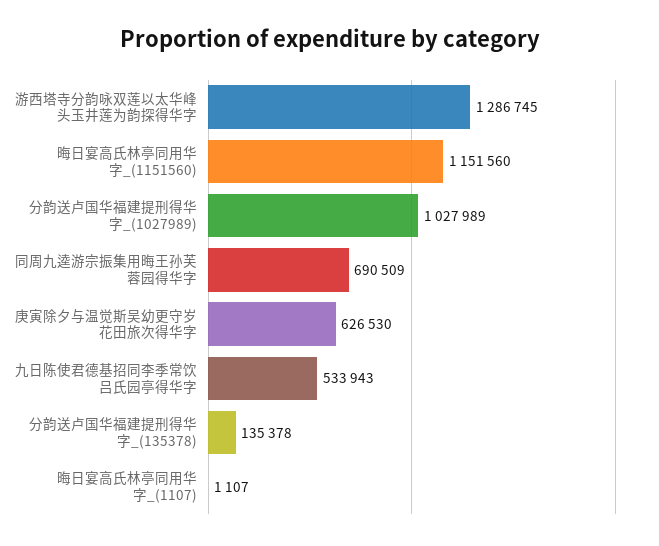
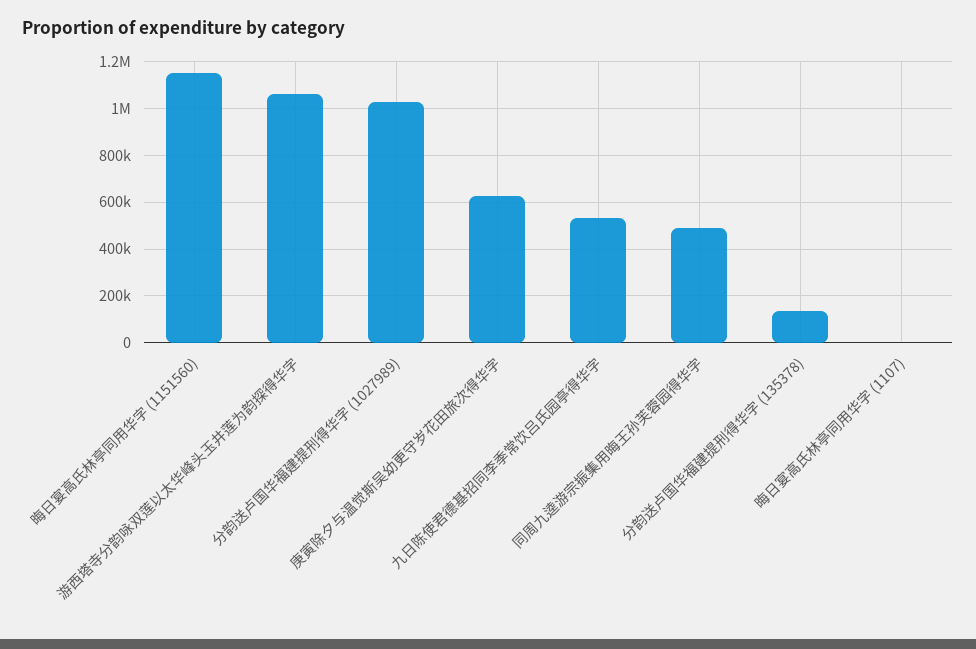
  {
-   "游西塔寺分韵咏双莲以太华峰头玉井莲为韵探得华字": 1286745,
+   "游西塔寺分韵咏双莲以太华峰头玉井莲为韵探得华字": 1050000,
    "晦日宴高氏林亭同用华字_(1151560)": 1151560,
    "分韵送卢国华福建提刑得华字_(1027989)": 1027989,
-   "同周九逵游宗振集用晦王孙芙蓉园得华字": 690509,
+   "同周九逵游宗振集用晦王孙芙蓉园得华字": 500000,
    "庚寅除夕与温觉斯吴幼更守岁花田旅次得华字": 626530,
    "九日陈使君德基招同李季常饮吕氏园亭得华字": 533943,
    "分韵送卢国华福建提刑得华字_(135378)": 135378,
    "晦日宴高氏林亭同用华字_(1107)": 1107
  }

